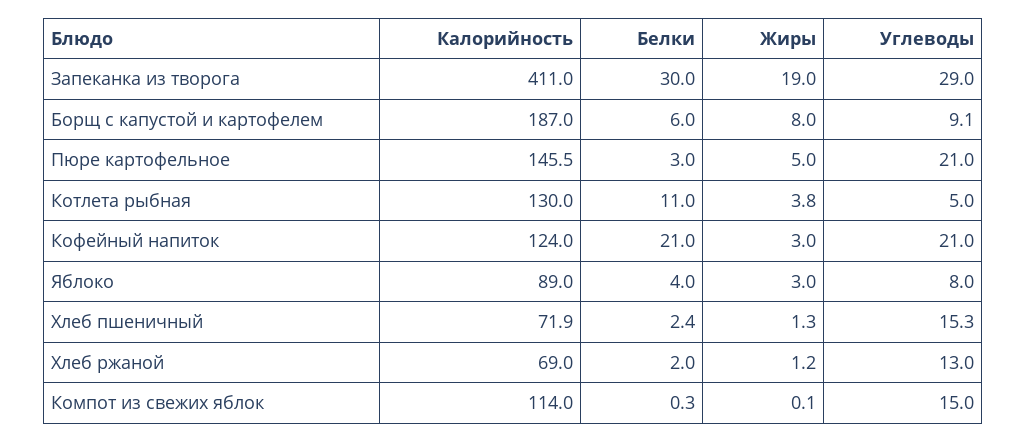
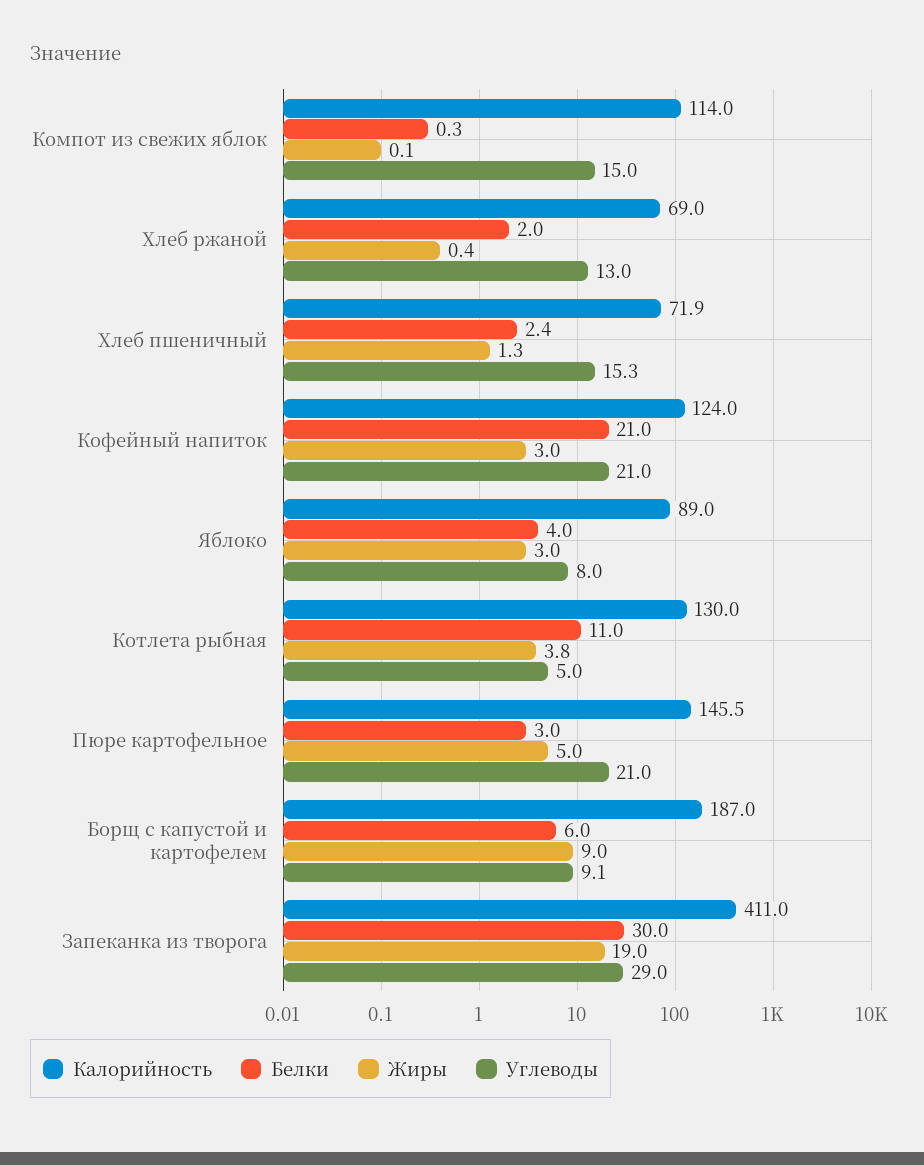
  {
    "Калорийность": {
      "Запеканка из творога": 411,
      "Борщ с капустой и картофелем": 187,
      "Пюре картофельное": 145.5,
      "Котлета рыбная": 130,
      "Кофейный напиток": 124,
      "Яблоко": 89,
      "Хлеб пшеничный": 71.9,
      "Хлеб ржаной": 69,
      "Компот из свежих яблок": 114
    },
    "Белки": {
      "Запеканка из творога": 30,
      "Борщ с капустой и картофелем": 6,
      "Пюре картофельное": 3,
      "Котлета рыбная": 11,
      "Кофейный напиток": 21,
      "Яблоко": 4,
      "Хлеб пшеничный": 2.4,
      "Хлеб ржаной": 2,
      "Компот из свежих яблок": 0.3
    },
    "Жиры": {
      "Запеканка из творога": 19,
-     "Борщ с капустой и картофелем": 8,
+     "Борщ с капустой и картофелем": 9,
      "Пюре картофельное": 5,
      "Котлета рыбная": 3.8,
      "Кофейный напиток": 3,
      "Яблоко": 3,
      "Хлеб пшеничный": 1.3,
-     "Хлеб ржаной": 1.2,
+     "Хлеб ржаной": 0.4,
      "Компот из свежих яблок": 0.1
    },
    "Углеводы": {
      "Запеканка из творога": 29,
      "Борщ с капустой и картофелем": 9.1,
      "Пюре картофельное": 21,
      "Котлета рыбная": 5,
      "Кофейный напиток": 21,
      "Яблоко": 8,
      "Хлеб пшеничный": 15.3,
      "Хлеб ржаной": 13,
      "Компот из свежих яблок": 15
    }
  }

